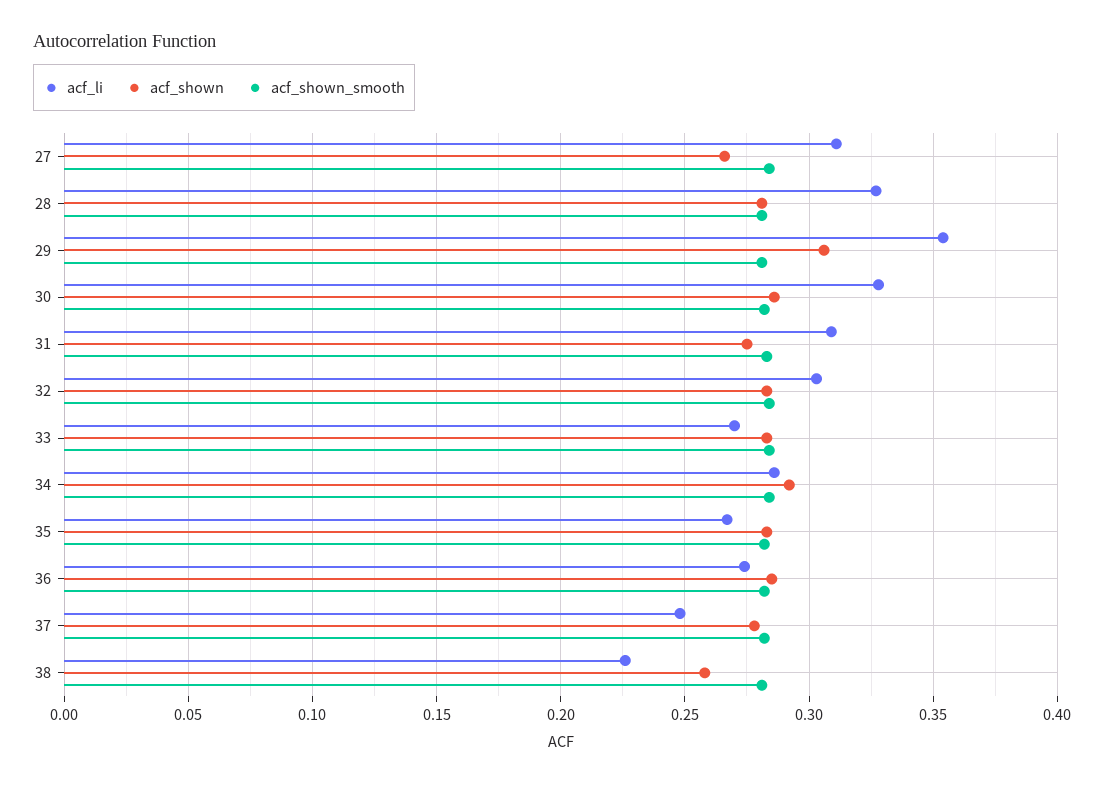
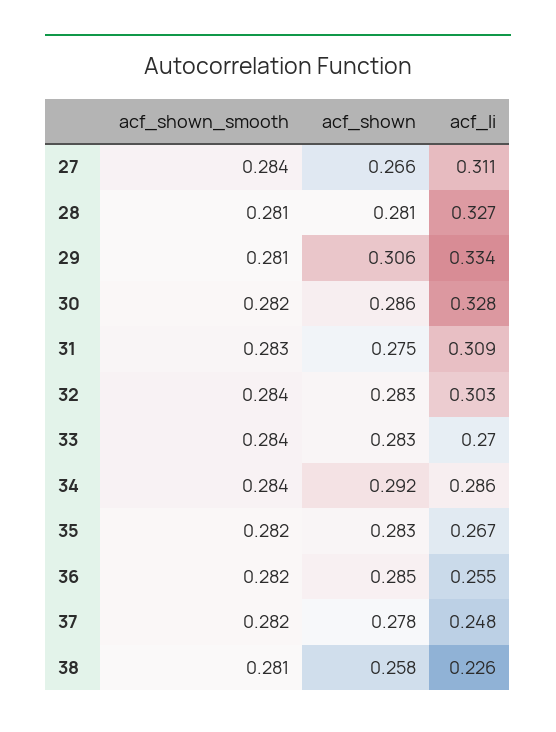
  {
    "acf_li": {
      "27": 0.311,
      "28": 0.327,
-     "29": 0.355,
+     "29": 0.334,
      "30": 0.328,
      "31": 0.309,
      "32": 0.303,
      "33": 0.27,
      "34": 0.286,
      "35": 0.267,
-     "36": 0.275,
+     "36": 0.255,
      "37": 0.248,
      "38": 0.226
    },
    "acf_shown": {
      "27": 0.266,
      "28": 0.281,
      "29": 0.306,
      "30": 0.286,
      "31": 0.275,
      "32": 0.283,
      "33": 0.283,
      "34": 0.292,
      "35": 0.283,
      "36": 0.285,
      "37": 0.278,
      "38": 0.258
    },
    "acf_shown_smooth": {
      "27": 0.284,
      "28": 0.281,
      "29": 0.281,
      "30": 0.282,
      "31": 0.283,
      "32": 0.284,
      "33": 0.284,
      "34": 0.284,
      "35": 0.282,
      "36": 0.282,
      "37": 0.282,
      "38": 0.281
    }
  }

